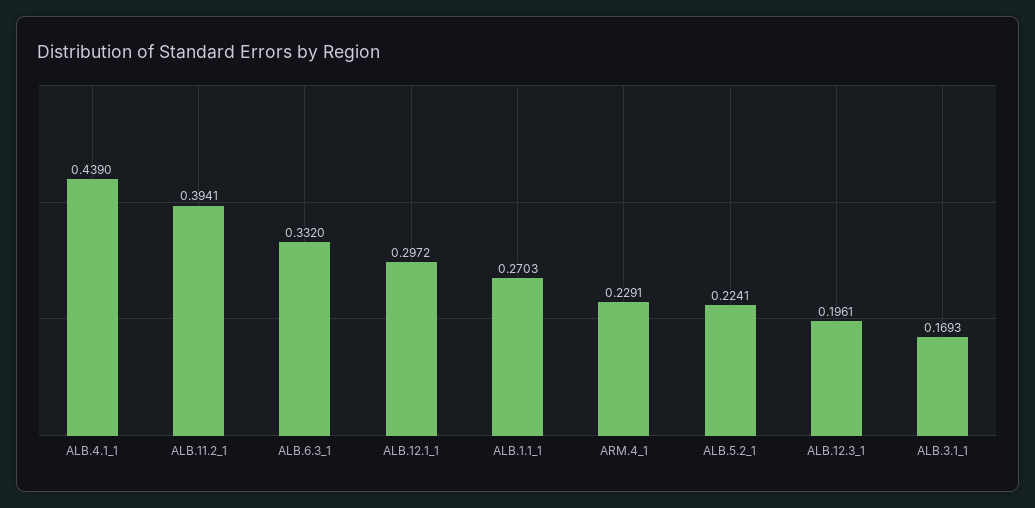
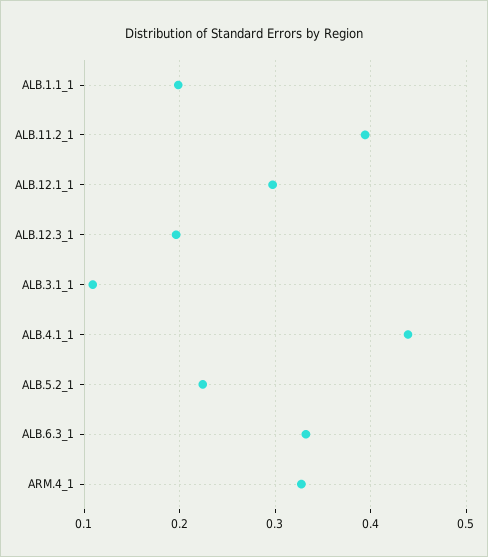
  {
    "ALB.4.1_1": 0.439,
    "ALB.11.2_1": 0.3941,
    "ALB.6.3_1": 0.332,
    "ALB.12.1_1": 0.2972,
-   "ALB.1.1_1": 0.2703,
+   "ALB.1.1_1": 0.2,
-   "ARM.4_1": 0.2291,
+   "ARM.4_1": 0.33,
    "ALB.5.2_1": 0.2241,
    "ALB.12.3_1": 0.1961,
-   "ALB.3.1_1": 0.1693
+   "ALB.3.1_1": 0.11
  }

